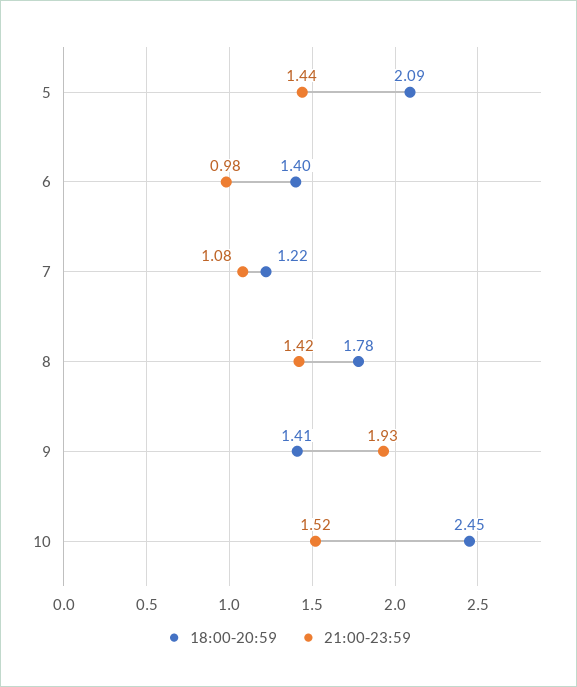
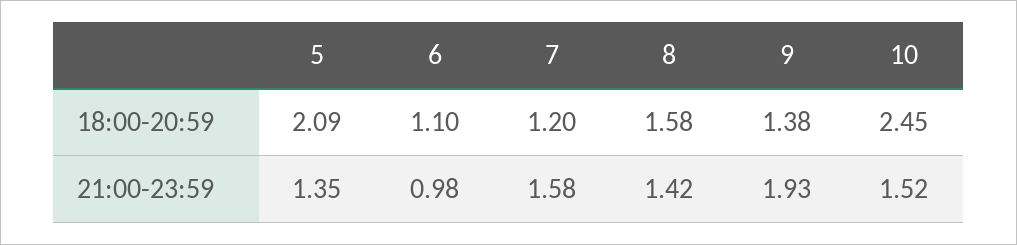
  {
    "18:00-20:59": {
      "5": 2.09,
-     "6": 1.4,
+     "6": 1.1,
-     "7": 1.22,
+     "7": 1.2,
-     "8": 1.78,
+     "8": 1.58,
-     "9": 1.41,
+     "9": 1.38,
      "10": 2.45
    },
    "21:00-23:59": {
-     "5": 1.44,
+     "5": 1.35,
      "6": 0.98,
-     "7": 1.08,
+     "7": 1.58,
      "8": 1.42,
      "9": 1.93,
      "10": 1.52
    }
  }

